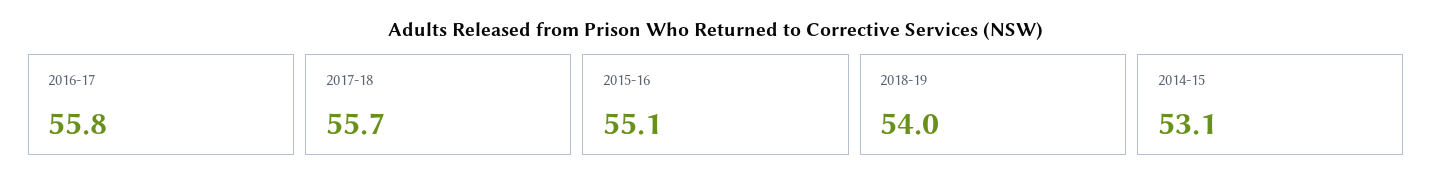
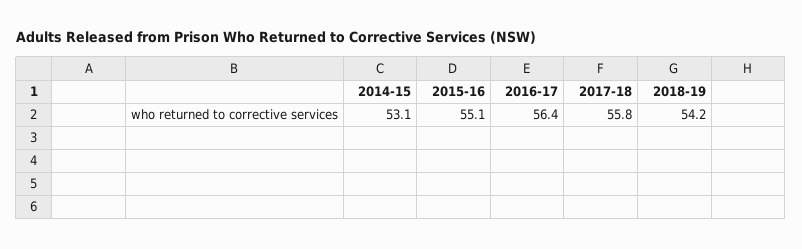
  {
-   "2016-17": 55.8,
+   "2016-17": 56.4,
-   "2017-18": 55.7,
+   "2017-18": 55.8,
    "2015-16": 55.1,
-   "2018-19": 54,
+   "2018-19": 54.2,
    "2014-15": 53.1
  }

